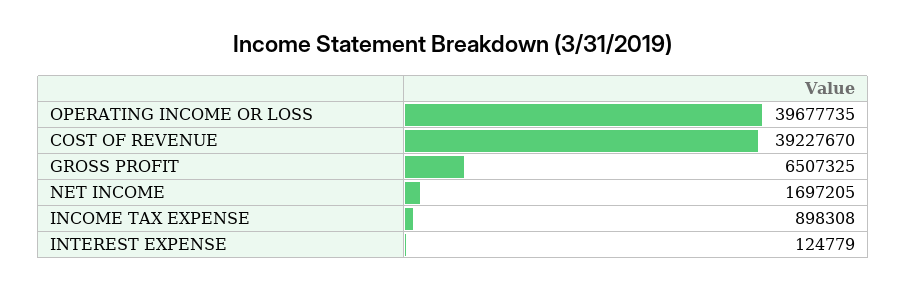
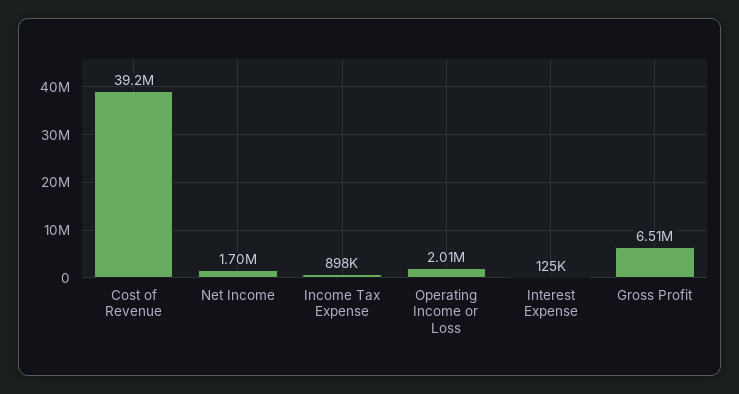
  {
-   "OPERATING INCOME OR LOSS": 39677735,
+   "OPERATING INCOME OR LOSS": 2010000,
    "COST OF REVENUE": 39227670,
    "GROSS PROFIT": 6507325,
    "NET INCOME": 1697205,
    "INCOME TAX EXPENSE": 898308,
    "INTEREST EXPENSE": 124779
  }

